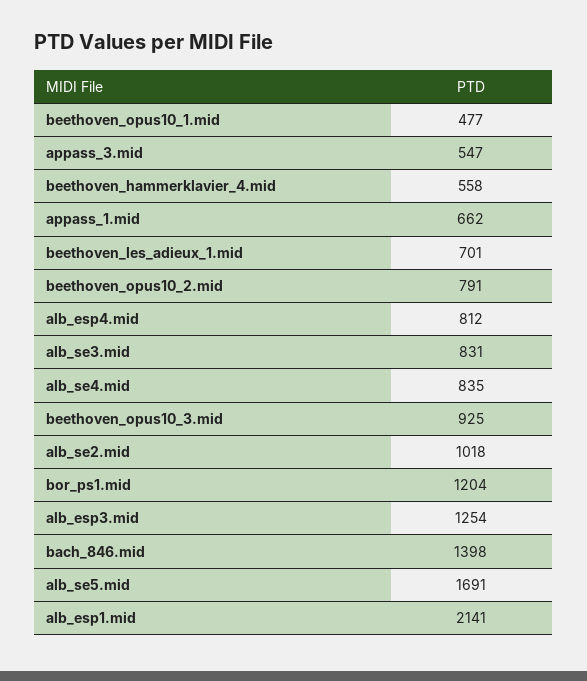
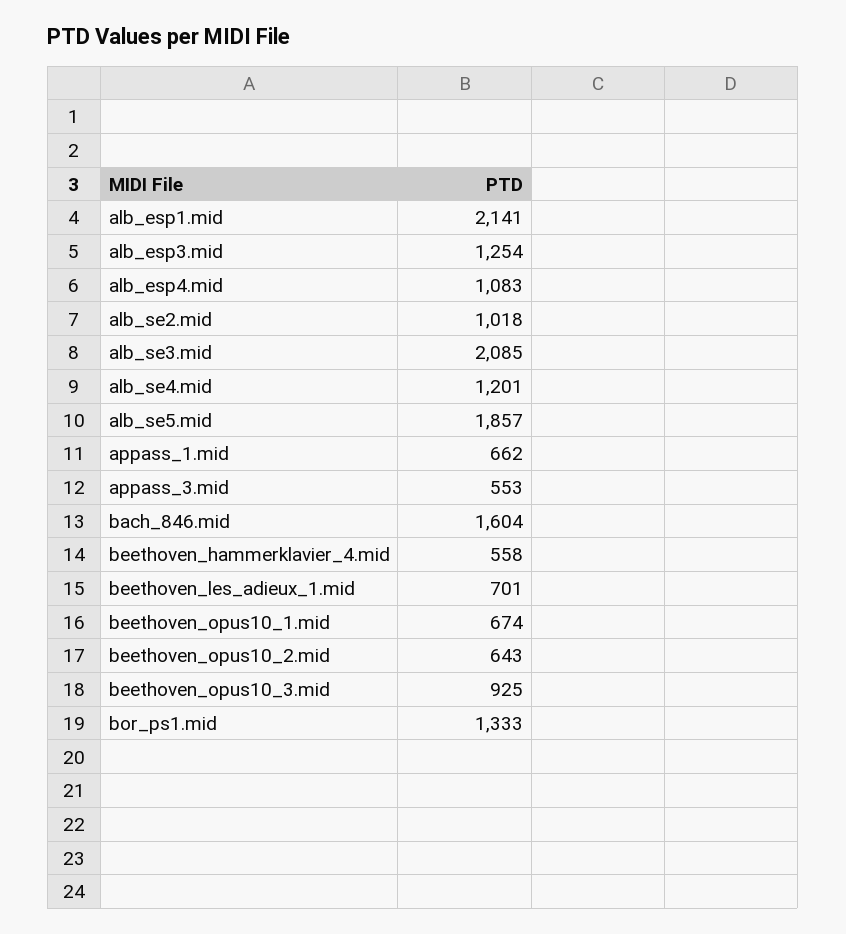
  {
-   "beethoven_opus10_1.mid": 477,
+   "beethoven_opus10_1.mid": 674,
-   "appass_3.mid": 547,
+   "appass_3.mid": 553,
    "beethoven_hammerklavier_4.mid": 558,
    "appass_1.mid": 662,
    "beethoven_les_adieux_1.mid": 701,
-   "beethoven_opus10_2.mid": 791,
+   "beethoven_opus10_2.mid": 643,
-   "alb_esp4.mid": 812,
+   "alb_esp4.mid": 1083,
-   "alb_se3.mid": 831,
+   "alb_se3.mid": 2085,
-   "alb_se4.mid": 835,
+   "alb_se4.mid": 1201,
    "beethoven_opus10_3.mid": 925,
    "alb_se2.mid": 1018,
-   "bor_ps1.mid": 1204,
+   "bor_ps1.mid": 1333,
    "alb_esp3.mid": 1254,
-   "bach_846.mid": 1398,
+   "bach_846.mid": 1604,
-   "alb_se5.mid": 1691,
+   "alb_se5.mid": 1857,
    "alb_esp1.mid": 2141
  }

